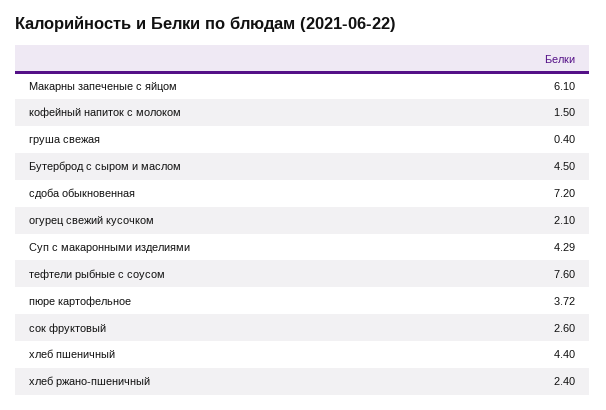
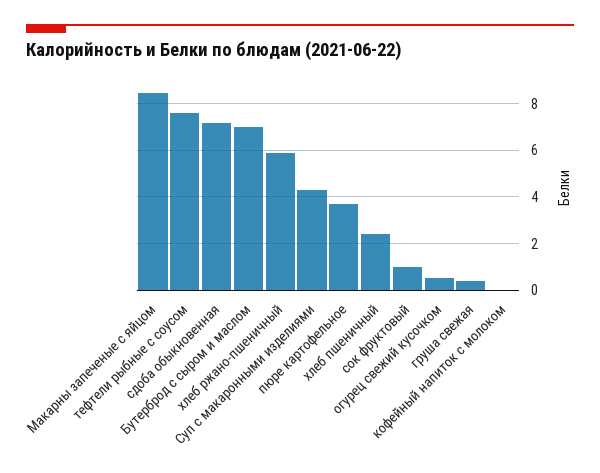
  {
-   "Макарны запеченые с яйцом": 6.1,
+   "Макарны запеченые с яйцом": 8.5,
-   "кофейный напиток с молоком": 1.5,
+   "кофейный напиток с молоком": 0,
    "груша свежая": 0.4,
-   "Бутерброд с сыром и маслом": 4.5,
+   "Бутерброд с сыром и маслом": 7,
    "сдоба обыкновенная": 7.2,
-   "огурец свежий кусочком": 2.1,
+   "огурец свежий кусочком": 0.5,
    "Суп с макаронными изделиями": 4.29,
    "тефтели рыбные с соусом": 7.6,
    "пюре картофельное": 3.72,
-   "сок фруктовый": 2.6,
+   "сок фруктовый": 1,
-   "хлеб пшеничный": 4.4,
+   "хлеб пшеничный": 2.5,
-   "хлеб ржано-пшеничный": 2.4
+   "хлеб ржано-пшеничный": 6
  }

